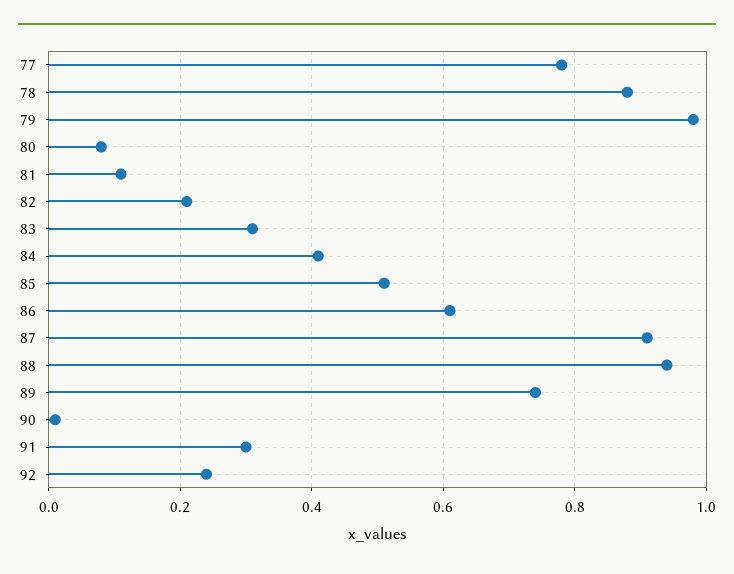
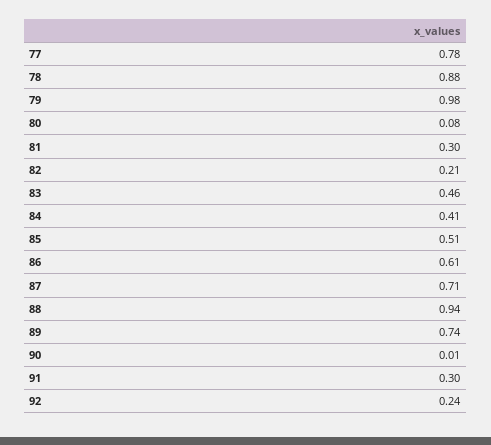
  {
    "77": 0.78,
    "78": 0.88,
    "79": 0.98,
    "80": 0.08,
-   "81": 0.1,
+   "81": 0.3,
    "82": 0.21,
-   "83": 0.3,
+   "83": 0.46,
    "84": 0.41,
    "85": 0.51,
    "86": 0.61,
-   "87": 0.9,
+   "87": 0.71,
    "88": 0.94,
    "89": 0.74,
    "90": 0.01,
    "91": 0.3,
    "92": 0.24
  }

